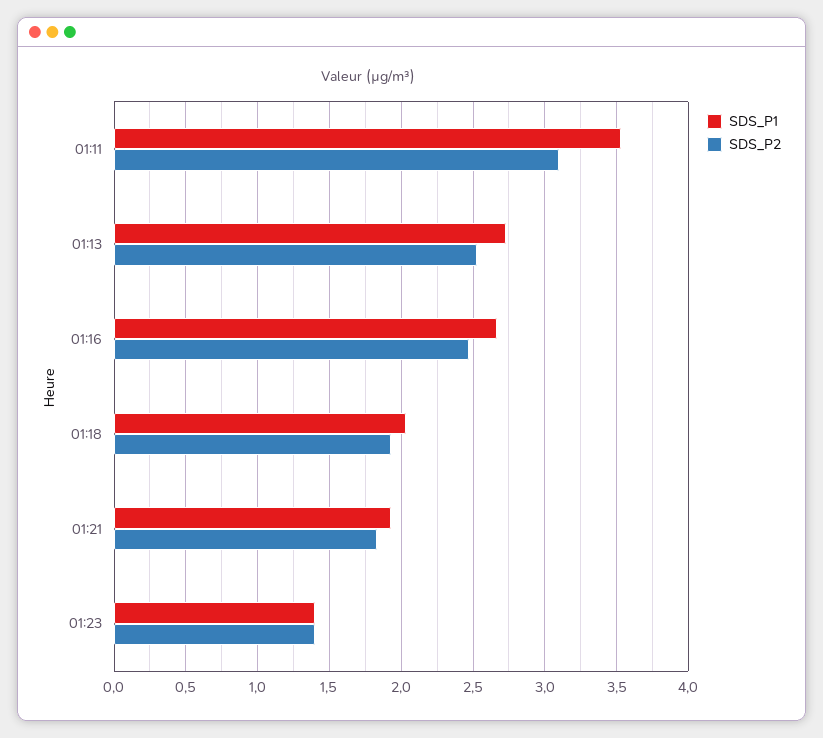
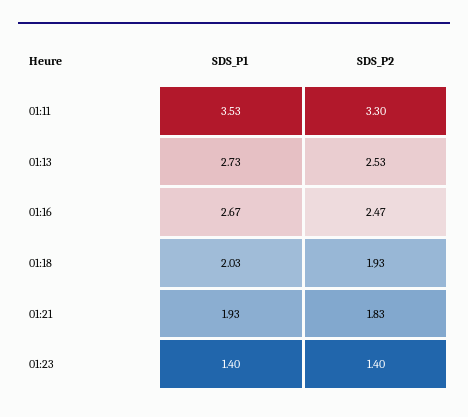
  {
    "SDS_P1": {
      "01:11": 3.53,
      "01:13": 2.73,
      "01:16": 2.67,
      "01:18": 2.03,
      "01:21": 1.93,
      "01:23": 1.4
    },
    "SDS_P2": {
-     "01:11": 3.1,
+     "01:11": 3.3,
      "01:13": 2.53,
      "01:16": 2.47,
      "01:18": 1.93,
      "01:21": 1.83,
      "01:23": 1.4
    }
  }

